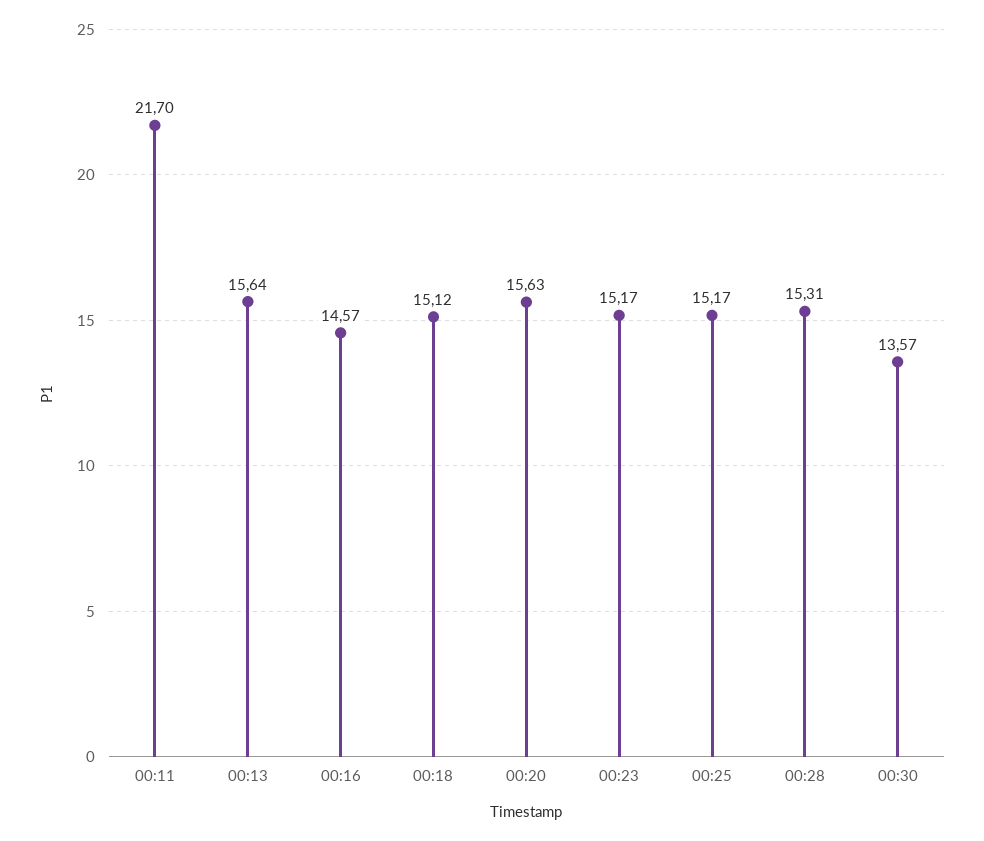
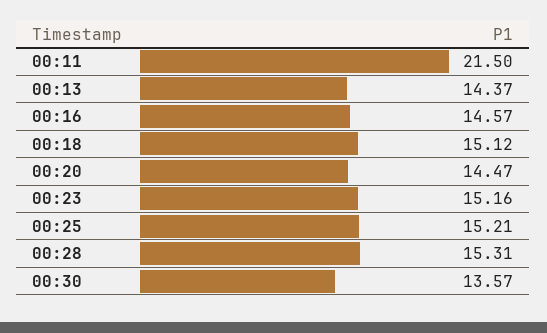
  {
-   "00:11": 21.7,
+   "00:11": 21.5,
-   "00:13": 15.64,
+   "00:13": 14.37,
    "00:16": 14.57,
    "00:18": 15.12,
-   "00:20": 15.63,
+   "00:20": 14.47,
-   "00:23": 15.17,
+   "00:23": 15.16,
-   "00:25": 15.17,
+   "00:25": 15.21,
    "00:28": 15.31,
    "00:30": 13.57
  }

